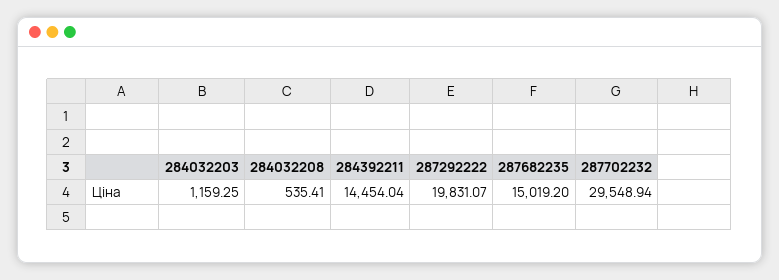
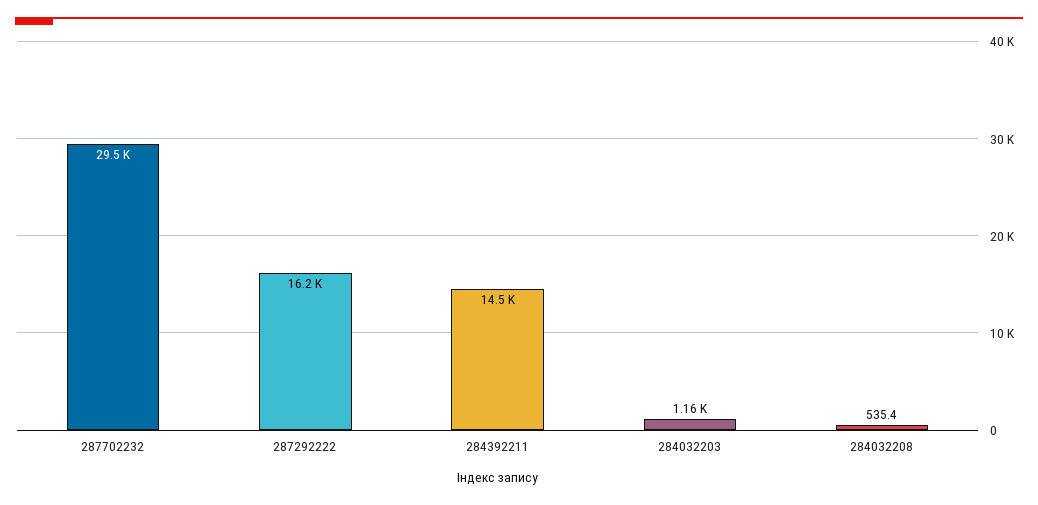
  {
    "284032203": 1159.25,
    "284032208": 535.41,
    "284392211": 14454.04,
-   "287292222": 19831.07,
+   "287292222": 16200,
-   "287682235": 15019.2,
    "287702232": 29548.94
  }

